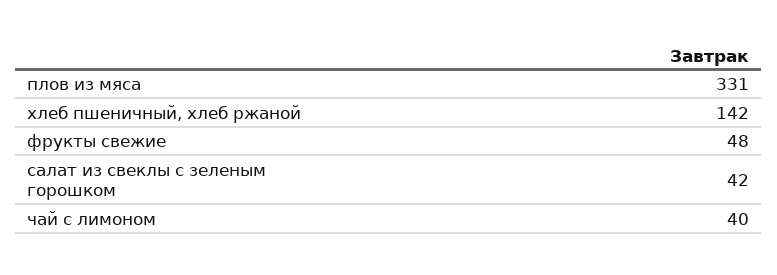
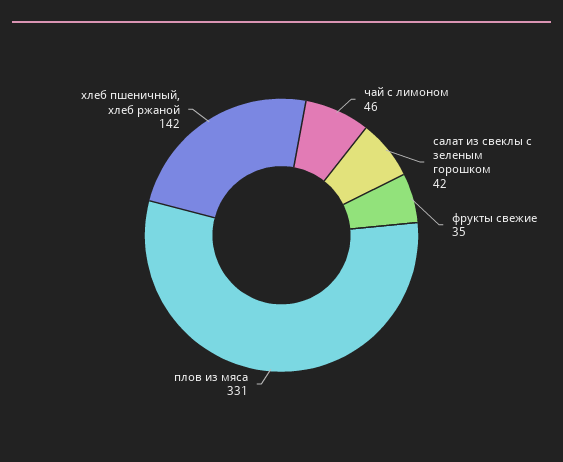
  {
    "плов из мяса": 331,
    "хлеб пшеничный, хлеб ржаной": 142,
-   "фрукты свежие": 48,
+   "фрукты свежие": 35,
    "салат из свеклы с зеленым горошком": 42,
-   "чай с лимоном": 40
+   "чай с лимоном": 46
  }

